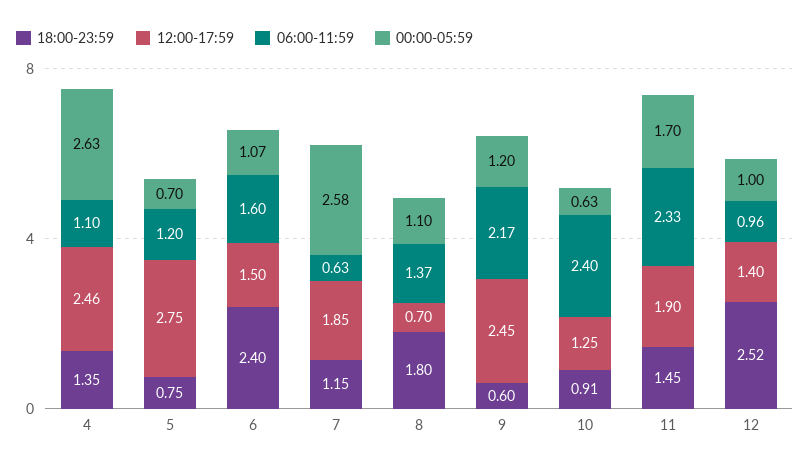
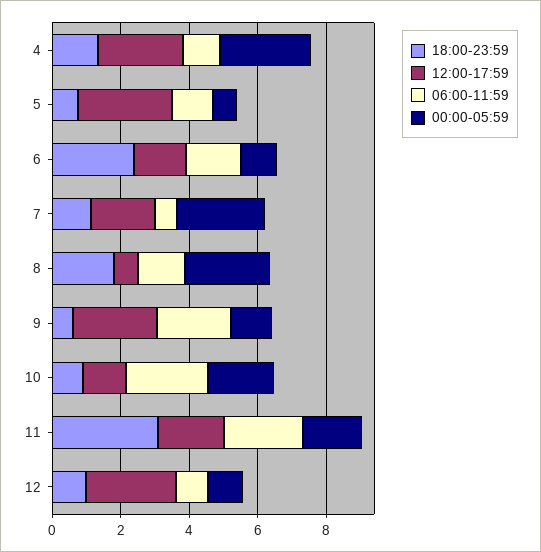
  {
    "18:00-23:59": {
      "4": 1.35,
      "5": 0.75,
      "6": 2.4,
      "7": 1.15,
      "8": 1.8,
      "9": 0.6,
      "10": 0.91,
-     "11": 1.45,
+     "11": 3,
-     "12": 2.52
+     "12": 1
    },
    "12:00-17:59": {
      "4": 2.46,
      "5": 2.75,
      "6": 1.5,
      "7": 1.85,
      "8": 0.7,
      "9": 2.45,
      "10": 1.25,
      "11": 1.9,
-     "12": 1.4
+     "12": 2.5
    },
    "06:00-11:59": {
      "4": 1.1,
      "5": 1.2,
      "6": 1.6,
      "7": 0.63,
      "8": 1.37,
      "9": 2.17,
      "10": 2.4,
      "11": 2.33,
      "12": 0.96
    },
    "00:00-05:59": {
      "4": 2.63,
      "5": 0.7,
      "6": 1.07,
      "7": 2.58,
-     "8": 1.1,
+     "8": 2.5,
      "9": 1.2,
-     "10": 0.63,
+     "10": 2,
      "11": 1.7,
      "12": 1
    }
  }

